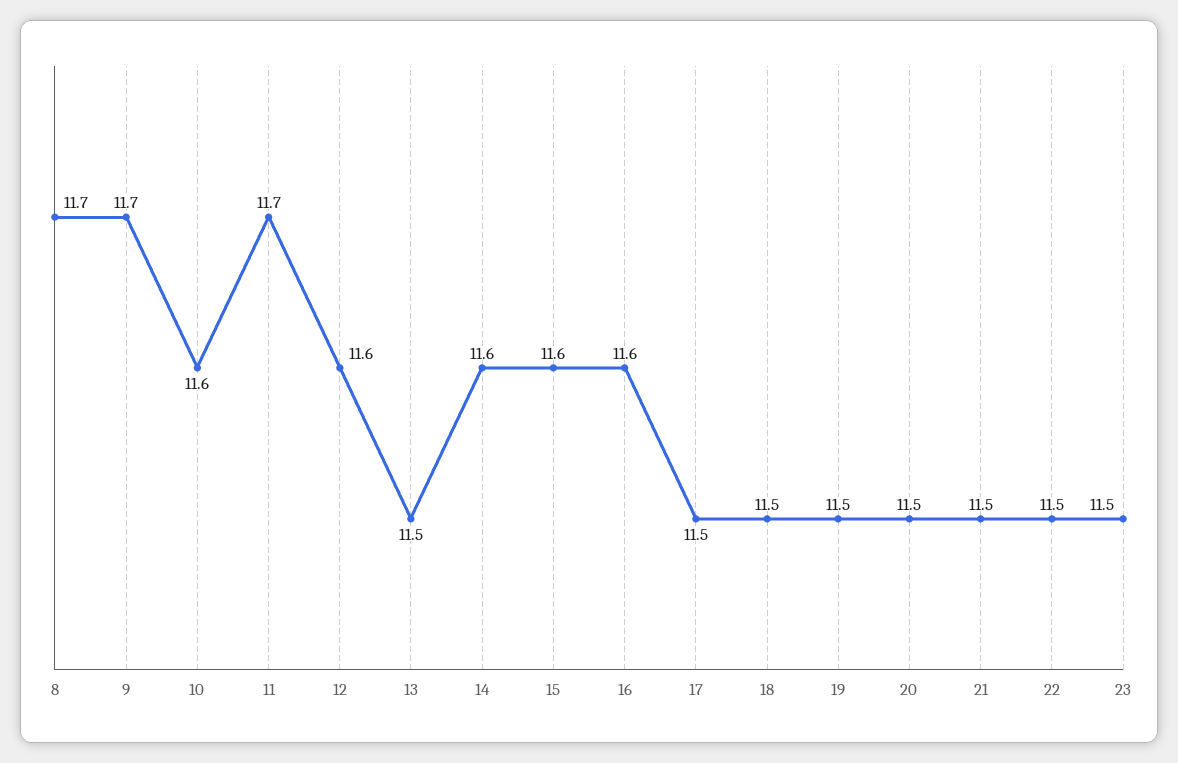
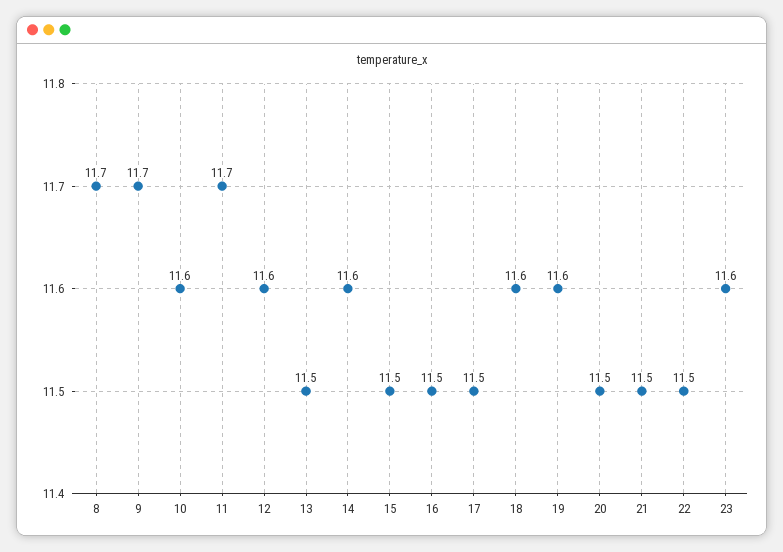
  {
    "8": 11.7,
    "9": 11.7,
    "10": 11.6,
    "11": 11.7,
    "12": 11.6,
    "13": 11.5,
    "14": 11.6,
-   "15": 11.6,
+   "15": 11.5,
-   "16": 11.6,
+   "16": 11.5,
    "17": 11.5,
-   "18": 11.5,
+   "18": 11.6,
-   "19": 11.5,
+   "19": 11.6,
    "20": 11.5,
    "21": 11.5,
    "22": 11.5,
-   "23": 11.5
+   "23": 11.6
  }

